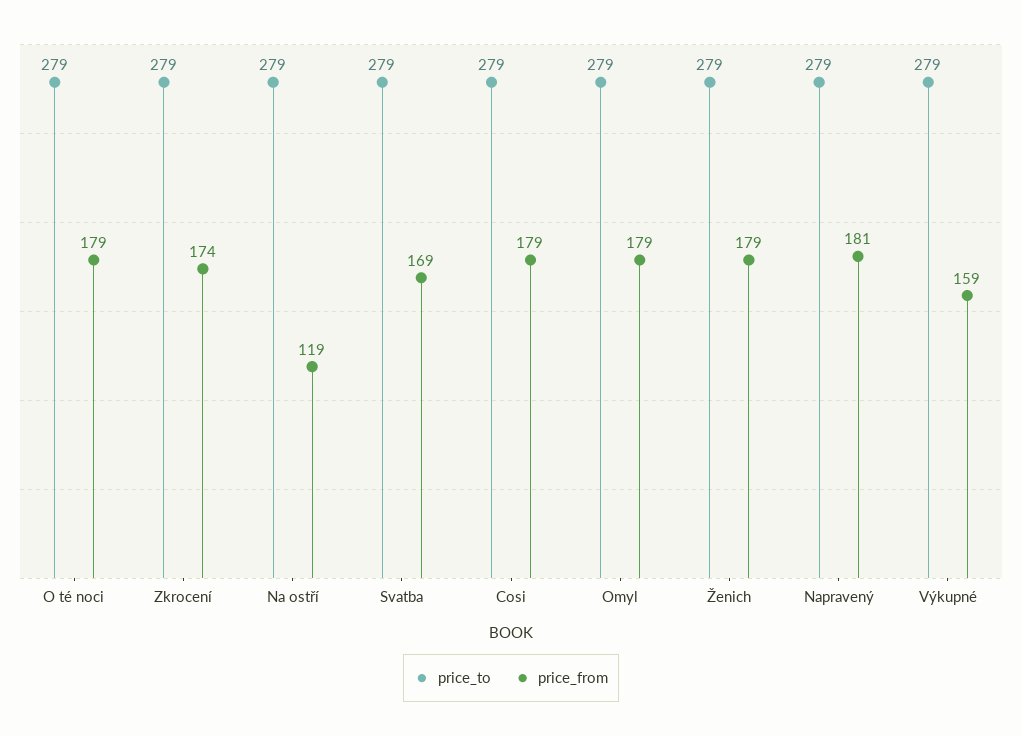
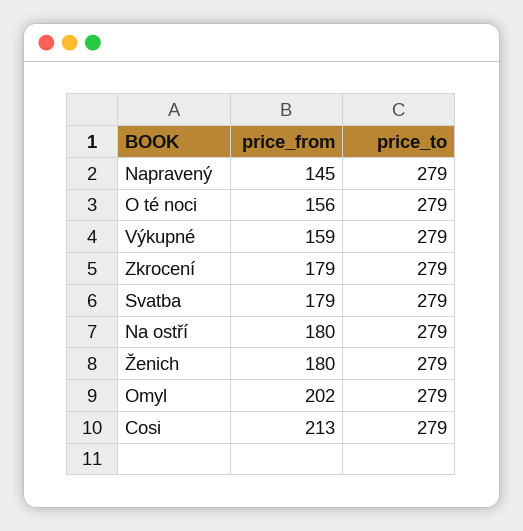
  {
    "price_to": {
      "O té noci": 279,
      "Zkrocení": 279,
      "Na ostří": 279,
      "Svatba": 279,
      "Cosi": 279,
      "Omyl": 279,
      "Ženich": 279,
      "Napravený": 279,
      "Výkupné": 279
    },
    "price_from": {
-     "O té noci": 179,
+     "O té noci": 156,
-     "Zkrocení": 174,
+     "Zkrocení": 179,
-     "Na ostří": 119,
+     "Na ostří": 180,
-     "Svatba": 169,
+     "Svatba": 179,
-     "Cosi": 179,
+     "Cosi": 213,
-     "Omyl": 179,
+     "Omyl": 202,
-     "Ženich": 179,
+     "Ženich": 180,
-     "Napravený": 181,
+     "Napravený": 145,
      "Výkupné": 159
    }
  }

